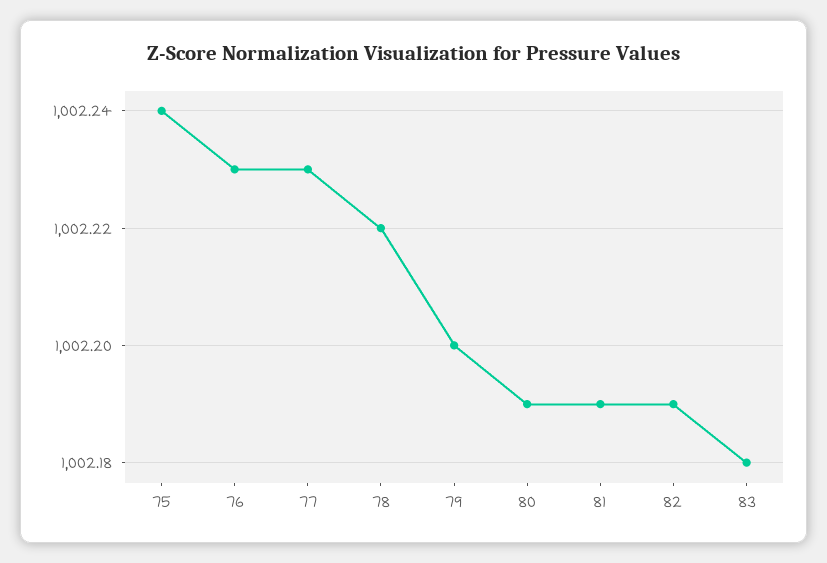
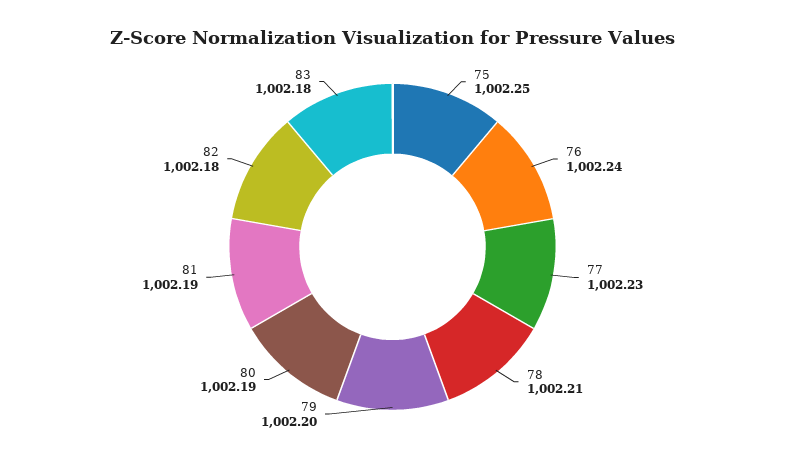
  {
-   "75": 1002.24,
+   "75": 1002.25,
-   "76": 1002.23,
+   "76": 1002.24,
    "77": 1002.23,
-   "78": 1002.22,
+   "78": 1002.21,
    "79": 1002.2,
    "80": 1002.19,
    "81": 1002.19,
-   "82": 1002.19,
+   "82": 1002.18,
    "83": 1002.18
  }

